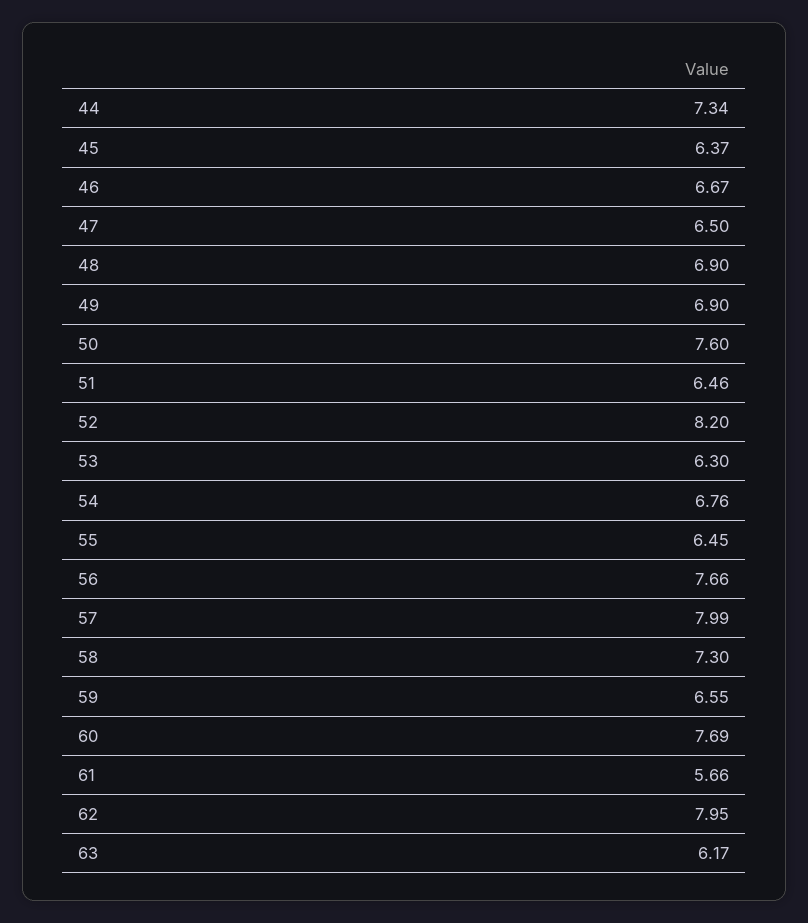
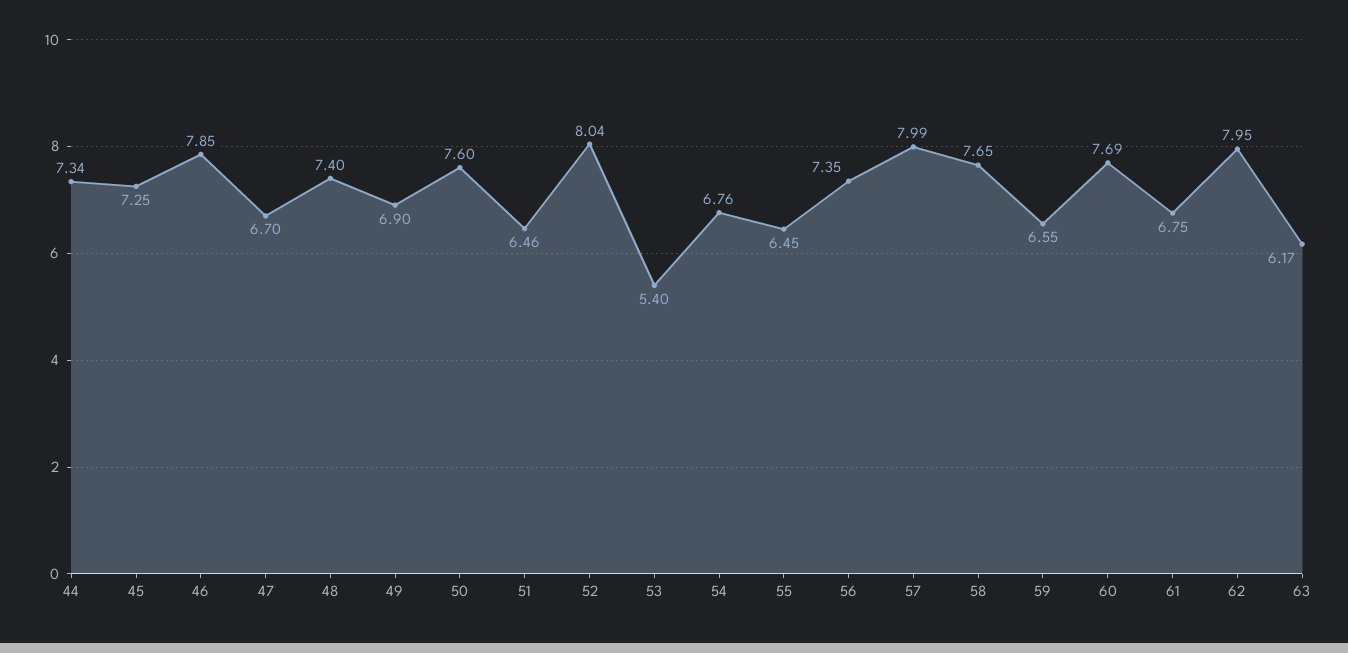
  {
    "44": 7.34,
-   "45": 6.37,
+   "45": 7.25,
-   "46": 6.67,
+   "46": 7.85,
-   "47": 6.5,
+   "47": 6.7,
-   "48": 6.9,
+   "48": 7.4,
    "49": 6.9,
    "50": 7.6,
    "51": 6.46,
-   "52": 8.2,
+   "52": 8.04,
-   "53": 6.3,
+   "53": 5.4,
    "54": 6.76,
    "55": 6.45,
-   "56": 7.66,
+   "56": 7.35,
    "57": 7.99,
-   "58": 7.3,
+   "58": 7.65,
    "59": 6.55,
    "60": 7.69,
-   "61": 5.66,
+   "61": 6.75,
    "62": 7.95,
    "63": 6.17
  }

